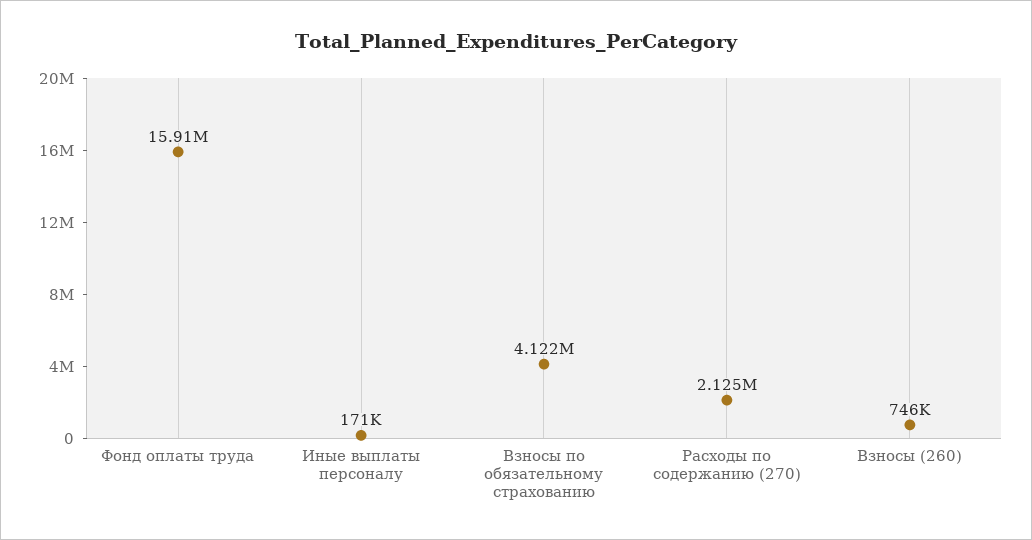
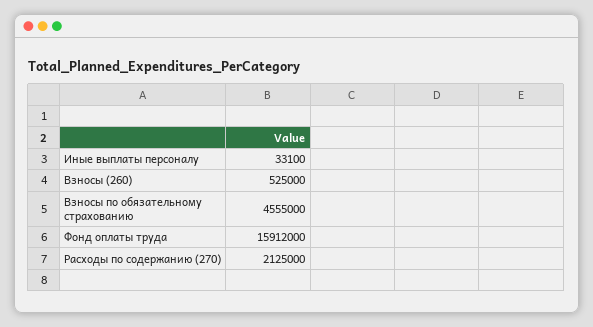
  {
    "Фонд оплаты труда": 15912000,
-   "Иные выплаты персоналу": 171000,
+   "Иные выплаты персоналу": 33100,
-   "Взносы по обязательному страхованию": 4122000,
+   "Взносы по обязательному страхованию": 4555000,
    "Расходы по содержанию (270)": 2125000,
-   "Взносы (260)": 746000
+   "Взносы (260)": 525000
  }

